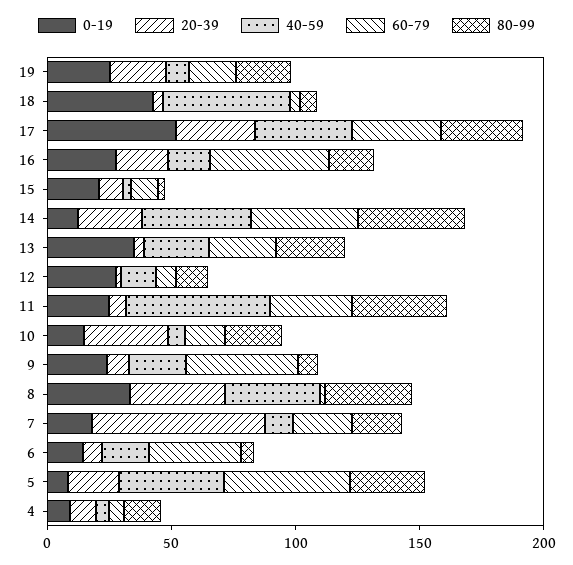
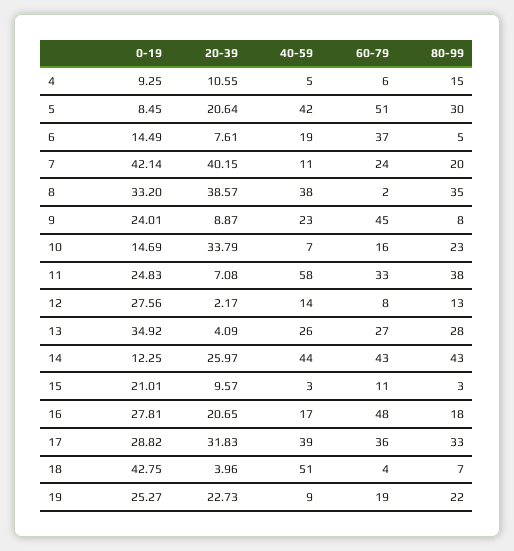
  {
    "0-19": {
      "19": 25.27,
      "18": 42.75,
-     "17": 50,
+     "17": 28.82,
      "16": 27.81,
      "15": 21.01,
      "14": 12.25,
      "13": 34.92,
      "12": 27.56,
      "11": 24.83,
      "10": 14.69,
      "9": 24.01,
      "8": 33.2,
-     "7": 20,
+     "7": 42.14,
      "6": 14.49,
      "5": 8.45,
      "4": 9.25
    },
    "20-39": {
      "19": 22.73,
      "18": 3.96,
      "17": 31.83,
      "16": 20.65,
      "15": 9.57,
      "14": 25.97,
      "13": 4.09,
      "12": 2.17,
      "11": 7.08,
      "10": 33.79,
      "9": 8.87,
      "8": 38.57,
-     "7": 70,
+     "7": 40.15,
      "6": 7.61,
      "5": 20.64,
      "4": 10.55
    },
    "40-59": {
      "19": 9,
      "18": 51,
      "17": 39,
      "16": 17,
      "15": 3,
      "14": 44,
      "13": 26,
      "12": 14,
      "11": 58,
      "10": 7,
      "9": 23,
      "8": 38,
      "7": 11,
      "6": 19,
      "5": 42,
      "4": 5
    },
    "60-79": {
      "19": 19,
      "18": 4,
      "17": 36,
      "16": 48,
      "15": 11,
      "14": 43,
      "13": 27,
      "12": 8,
      "11": 33,
      "10": 16,
      "9": 45,
      "8": 2,
      "7": 24,
      "6": 37,
      "5": 51,
      "4": 6
    },
    "80-99": {
      "19": 22,
      "18": 7,
      "17": 33,
      "16": 18,
      "15": 3,
      "14": 43,
      "13": 28,
      "12": 13,
      "11": 38,
      "10": 23,
      "9": 8,
      "8": 35,
      "7": 20,
      "6": 5,
      "5": 30,
      "4": 15
    }
  }

